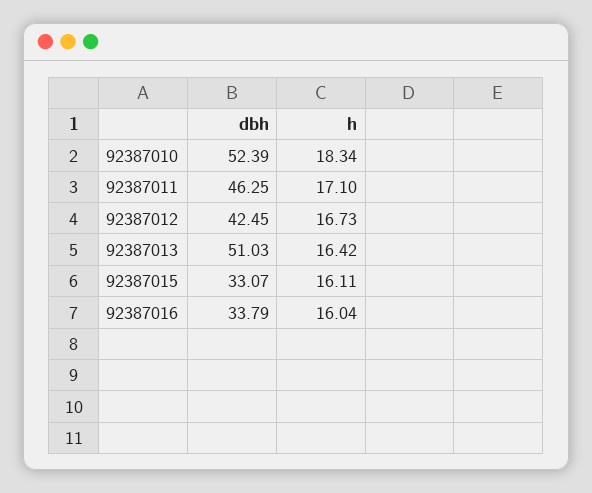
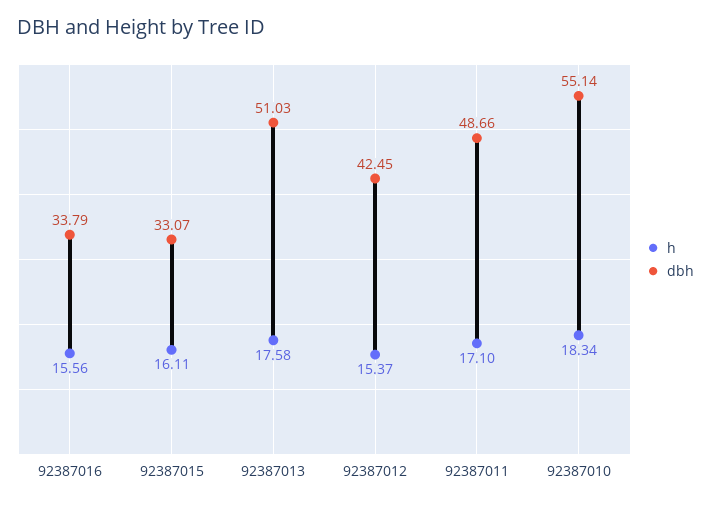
  {
    "dbh": {
-     "92387010": 52.39,
+     "92387010": 55.14,
-     "92387011": 46.25,
+     "92387011": 48.66,
      "92387012": 42.45,
      "92387013": 51.03,
      "92387015": 33.07,
      "92387016": 33.79
    },
    "h": {
      "92387010": 18.34,
      "92387011": 17.1,
-     "92387012": 16.73,
+     "92387012": 15.37,
-     "92387013": 16.42,
+     "92387013": 17.58,
      "92387015": 16.11,
-     "92387016": 16.04
+     "92387016": 15.56
    }
  }

